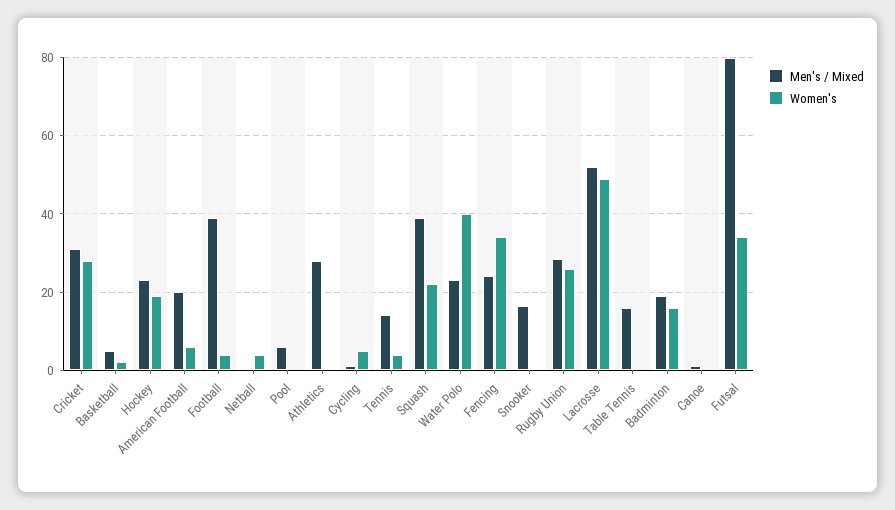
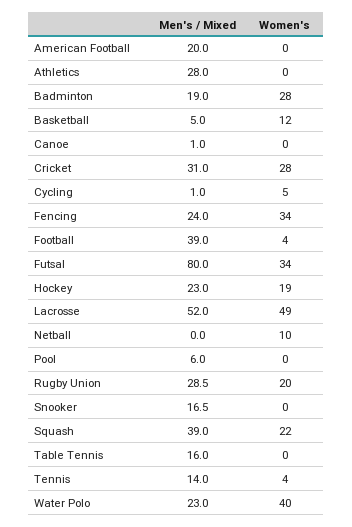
  {
    "Men's / Mixed": {
      "Cricket": 31,
      "Basketball": 5,
      "Hockey": 23,
      "American Football": 20,
      "Football": 39,
      "Netball": 0,
      "Pool": 6,
      "Athletics": 28,
      "Cycling": 1,
      "Tennis": 14,
      "Squash": 39,
      "Water Polo": 23,
      "Fencing": 24,
      "Snooker": 16.5,
      "Rugby Union": 28.5,
      "Lacrosse": 52,
      "Table Tennis": 16,
      "Badminton": 19,
      "Canoe": 1,
      "Futsal": 80
    },
    "Women's": {
      "Cricket": 28,
-     "Basketball": 2,
+     "Basketball": 12,
      "Hockey": 19,
-     "American Football": 6,
+     "American Football": 0,
      "Football": 4,
-     "Netball": 4,
+     "Netball": 10,
      "Pool": 0,
      "Athletics": 0,
      "Cycling": 5,
      "Tennis": 4,
      "Squash": 22,
      "Water Polo": 40,
      "Fencing": 34,
      "Snooker": 0,
-     "Rugby Union": 26,
+     "Rugby Union": 20,
      "Lacrosse": 49,
      "Table Tennis": 0,
-     "Badminton": 16,
+     "Badminton": 28,
      "Canoe": 0,
      "Futsal": 34
    }
  }

